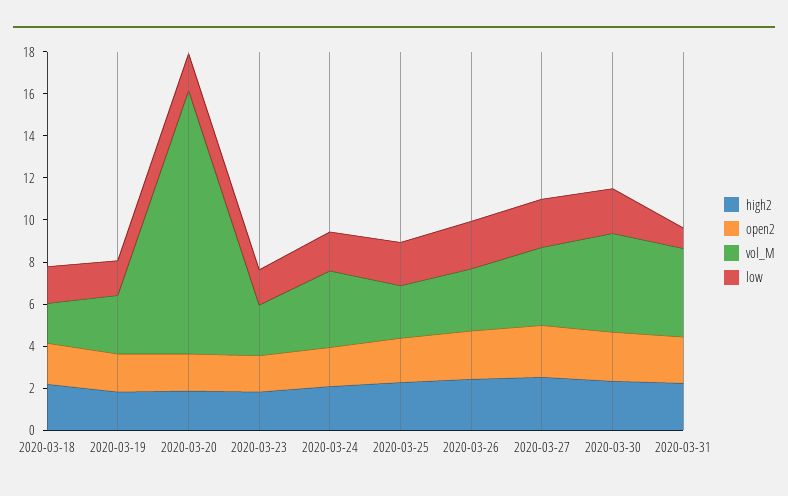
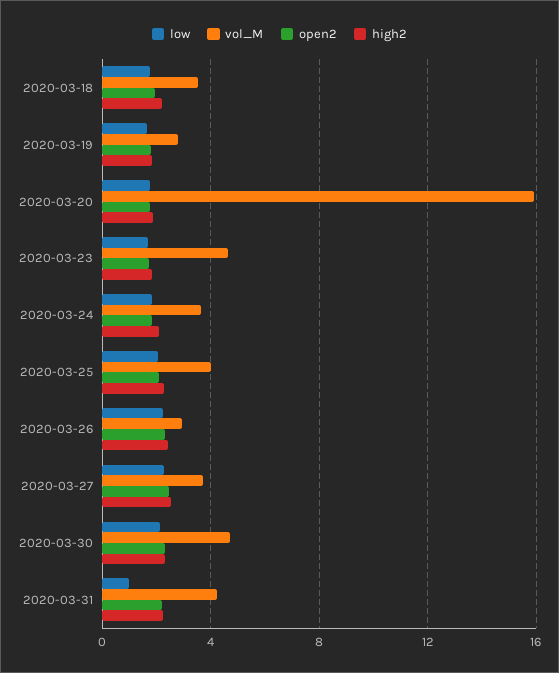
  {
    "high2": {
      "2020-03-18": 2,
      "2020-03-19": 2,
      "2020-03-20": 2,
      "2020-03-23": 2,
      "2020-03-24": 2,
      "2020-03-25": 2.5,
      "2020-03-26": 2.5,
      "2020-03-27": 2.5,
      "2020-03-30": 2.5,
      "2020-03-31": 2
    },
    "open2": {
      "2020-03-18": 2,
      "2020-03-19": 2,
      "2020-03-20": 2,
      "2020-03-23": 1.5,
      "2020-03-24": 2,
      "2020-03-25": 2,
      "2020-03-26": 2.5,
      "2020-03-27": 2.5,
      "2020-03-30": 2.5,
      "2020-03-31": 2
    },
    "vol_M": {
-     "2020-03-18": 2,
+     "2020-03-18": 3.5,
      "2020-03-19": 3,
-     "2020-03-20": 12.5,
+     "2020-03-20": 16,
-     "2020-03-23": 2.5,
+     "2020-03-23": 4.5,
      "2020-03-24": 3.5,
-     "2020-03-25": 2.5,
+     "2020-03-25": 4,
      "2020-03-26": 3,
      "2020-03-27": 3.5,
      "2020-03-30": 4.5,
      "2020-03-31": 4
    },
    "low": {
      "2020-03-18": 2,
      "2020-03-19": 1.5,
      "2020-03-20": 2,
      "2020-03-23": 1.5,
      "2020-03-24": 2,
      "2020-03-25": 2,
      "2020-03-26": 2.5,
      "2020-03-27": 2.5,
      "2020-03-30": 2,
      "2020-03-31": 1
    }
  }

